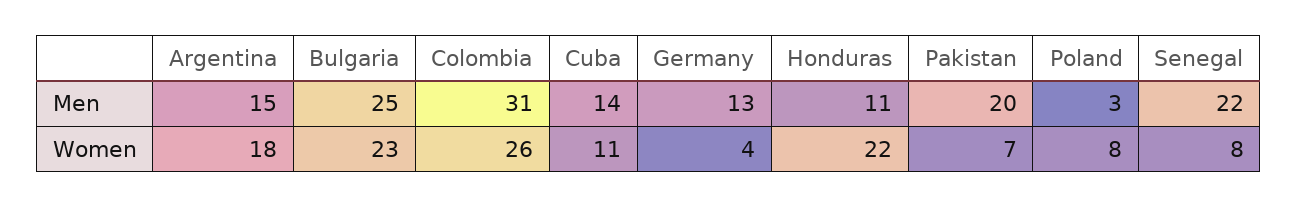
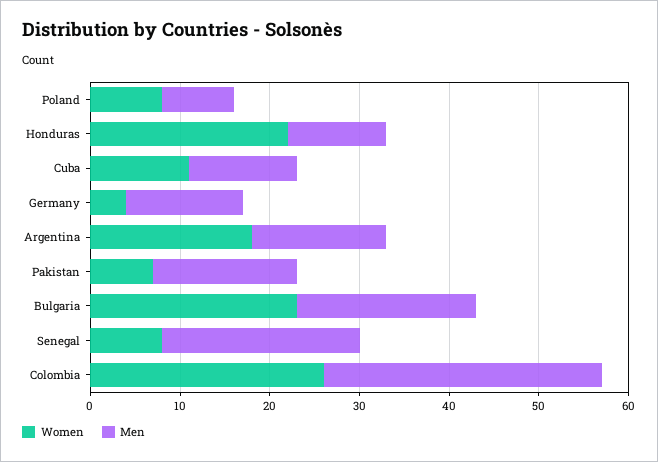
  {
    "Men": {
      "Argentina": 15,
-     "Bulgaria": 25,
+     "Bulgaria": 20,
      "Colombia": 31,
-     "Cuba": 14,
+     "Cuba": 12,
      "Germany": 13,
      "Honduras": 11,
-     "Pakistan": 20,
+     "Pakistan": 16,
-     "Poland": 3,
+     "Poland": 8,
      "Senegal": 22
    },
    "Women": {
      "Argentina": 18,
      "Bulgaria": 23,
      "Colombia": 26,
      "Cuba": 11,
      "Germany": 4,
      "Honduras": 22,
      "Pakistan": 7,
      "Poland": 8,
      "Senegal": 8
    }
  }

